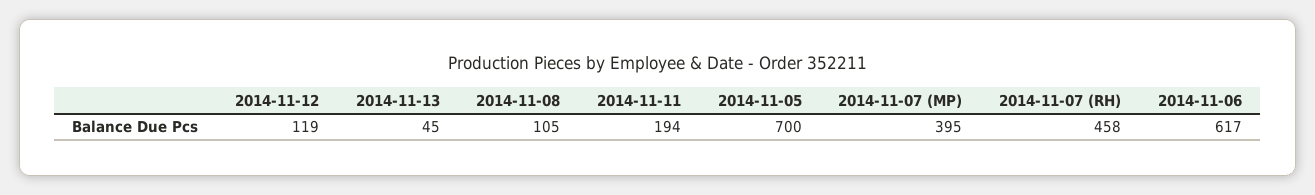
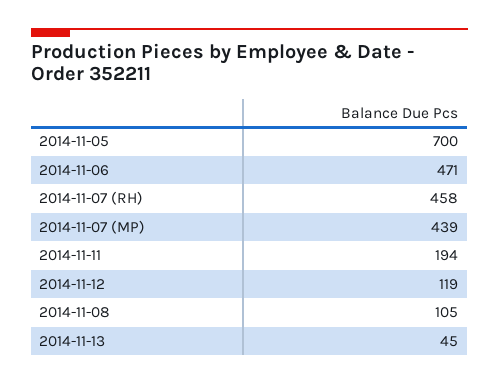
  {
    "2014-11-12": 119,
    "2014-11-13": 45,
    "2014-11-08": 105,
    "2014-11-11": 194,
    "2014-11-05": 700,
-   "2014-11-07 (MP)": 395,
+   "2014-11-07 (MP)": 439,
    "2014-11-07 (RH)": 458,
-   "2014-11-06": 617
+   "2014-11-06": 471
  }

